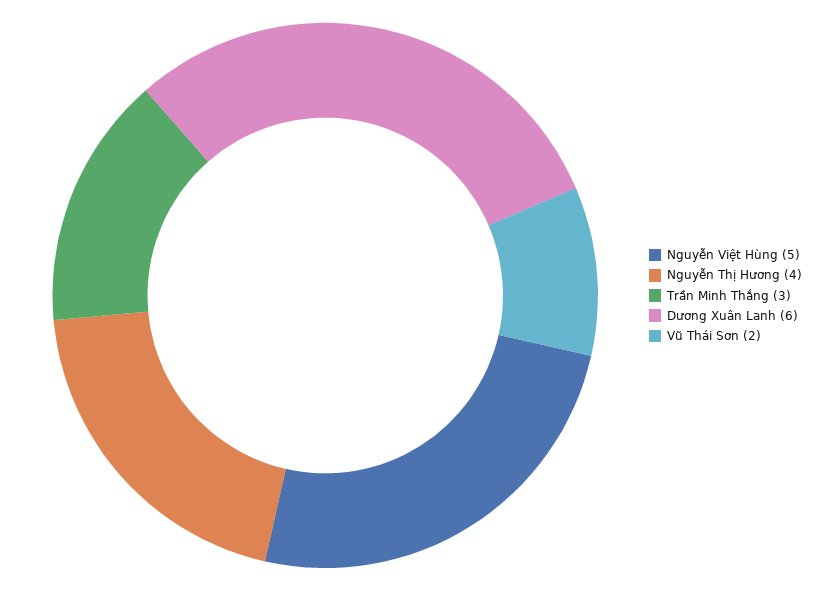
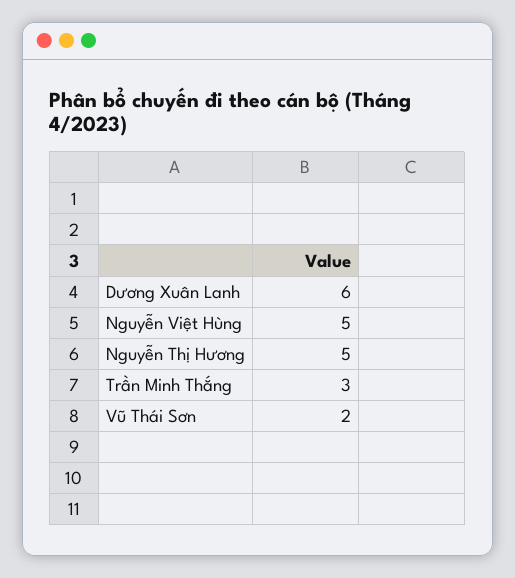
  {
    "Nguyễn Việt Hùng": 5,
-   "Nguyễn Thị Hương": 4,
+   "Nguyễn Thị Hương": 5,
    "Trần Minh Thắng": 3,
    "Dương Xuân Lanh": 6,
    "Vũ Thái Sơn": 2
  }

